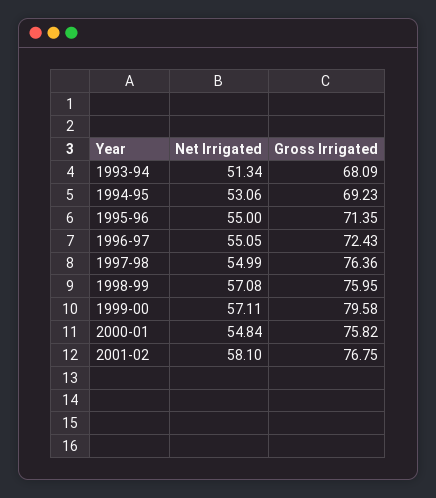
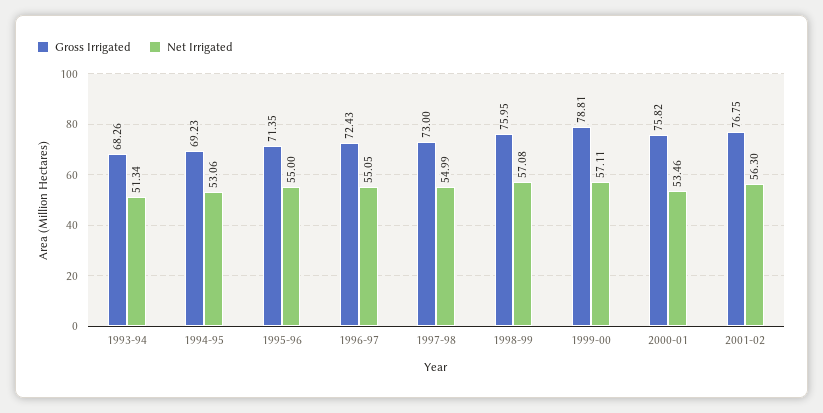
  {
    "Net Irrigated": {
      "1993-94": 51.34,
      "1994-95": 53.06,
      "1995-96": 55,
      "1996-97": 55.05,
      "1997-98": 54.99,
      "1998-99": 57.08,
      "1999-00": 57.11,
-     "2000-01": 54.84,
+     "2000-01": 53.46,
-     "2001-02": 58.1
+     "2001-02": 56.3
    },
    "Gross Irrigated": {
-     "1993-94": 68.09,
+     "1993-94": 68.26,
      "1994-95": 69.23,
      "1995-96": 71.35,
      "1996-97": 72.43,
-     "1997-98": 76.36,
+     "1997-98": 73,
      "1998-99": 75.95,
-     "1999-00": 79.58,
+     "1999-00": 78.81,
      "2000-01": 75.82,
      "2001-02": 76.75
    }
  }

